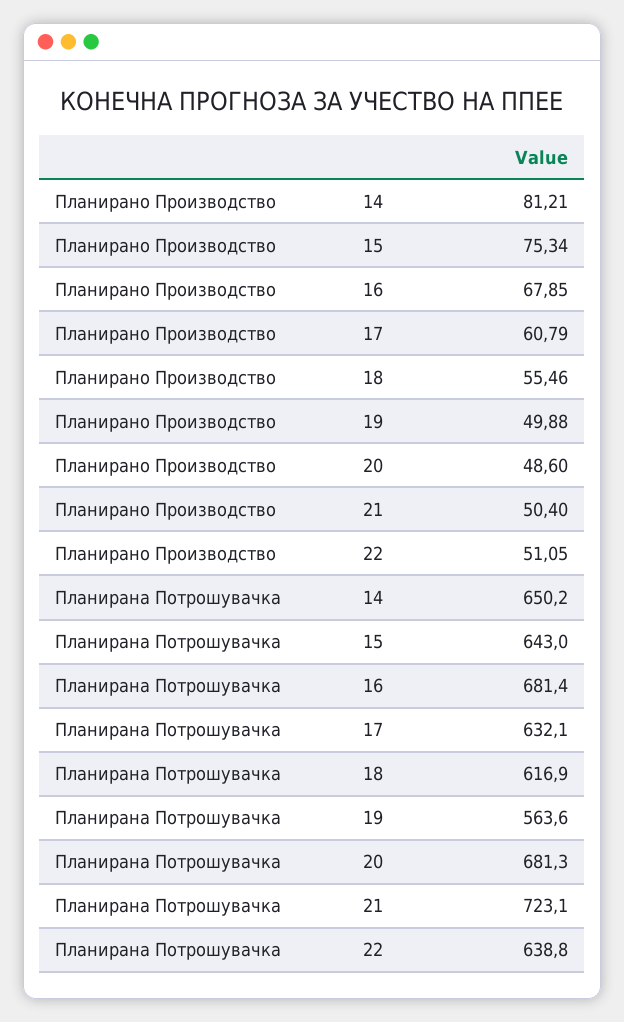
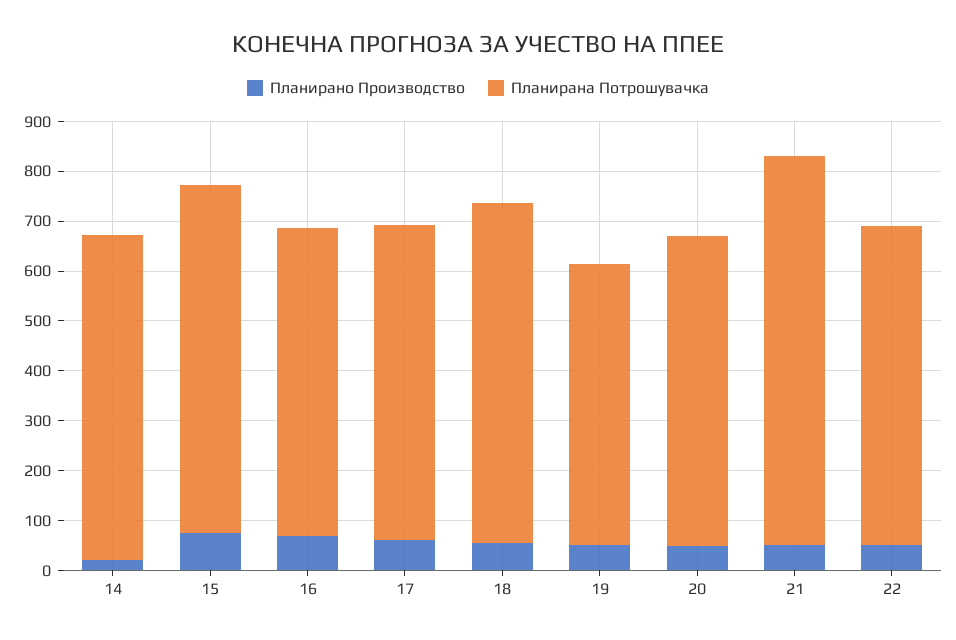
  {
    "Планирано Производство": {
-     "14": 81.21,
+     "14": 20,
      "15": 75.34,
      "16": 67.85,
      "17": 60.79,
      "18": 55.46,
      "19": 49.88,
      "20": 48.6,
      "21": 50.4,
      "22": 51.05
    },
    "Планирана Потрошувачка": {
      "14": 650.2,
-     "15": 643,
+     "15": 700,
-     "16": 681.4,
+     "16": 620,
      "17": 632.1,
-     "18": 616.9,
+     "18": 680,
      "19": 563.6,
-     "20": 681.3,
+     "20": 620,
-     "21": 723.1,
+     "21": 780,
      "22": 638.8
    }
  }

